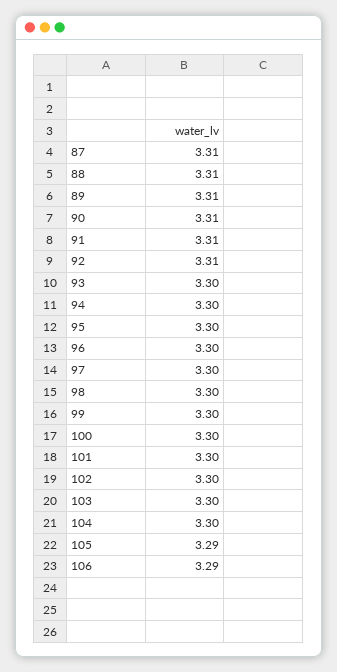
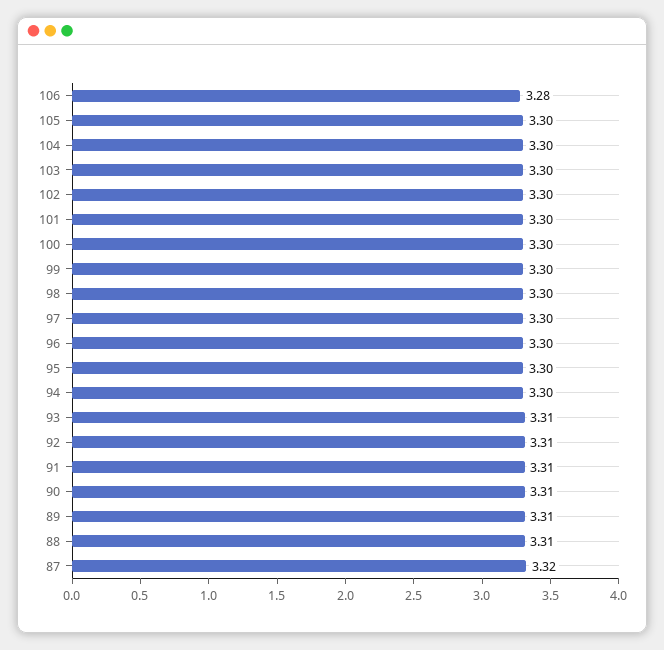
  {
-   "87": 3.31,
+   "87": 3.32,
    "88": 3.31,
    "89": 3.31,
    "90": 3.31,
    "91": 3.31,
    "92": 3.31,
-   "93": 3.3,
+   "93": 3.31,
    "94": 3.3,
    "95": 3.3,
    "96": 3.3,
    "97": 3.3,
    "98": 3.3,
    "99": 3.3,
    "100": 3.3,
    "101": 3.3,
    "102": 3.3,
    "103": 3.3,
    "104": 3.3,
-   "105": 3.29,
+   "105": 3.3,
-   "106": 3.29
+   "106": 3.28
  }

